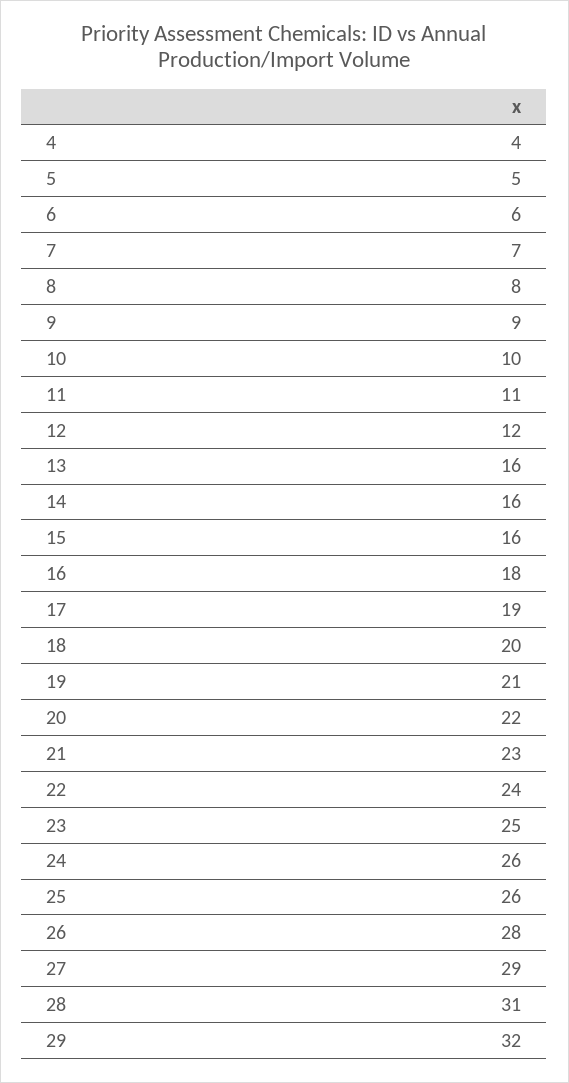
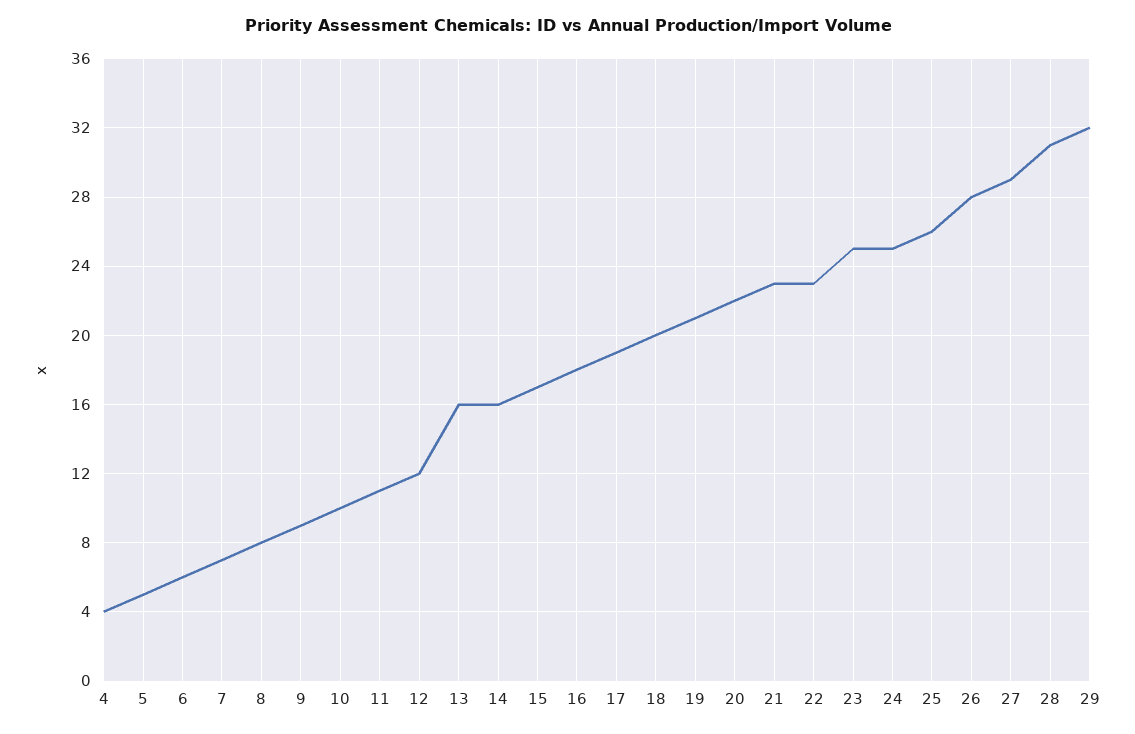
  {
    "4": 4,
    "5": 5,
    "6": 6,
    "7": 7,
    "8": 8,
    "9": 9,
    "10": 10,
    "11": 11,
    "12": 12,
    "13": 16,
    "14": 16,
-   "15": 16,
+   "15": 17,
    "16": 18,
    "17": 19,
    "18": 20,
    "19": 21,
    "20": 22,
    "21": 23,
-   "22": 24,
+   "22": 23,
    "23": 25,
-   "24": 26,
+   "24": 25,
    "25": 26,
    "26": 28,
    "27": 29,
    "28": 31,
    "29": 32
  }

